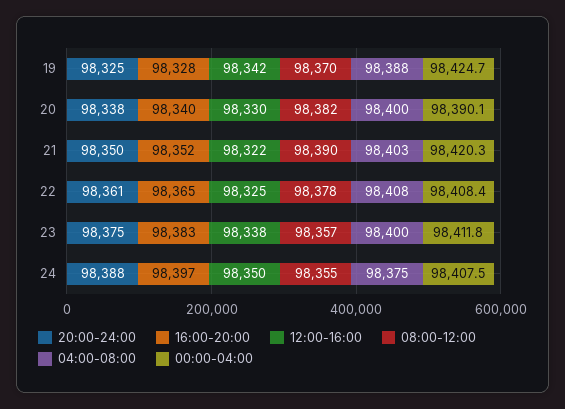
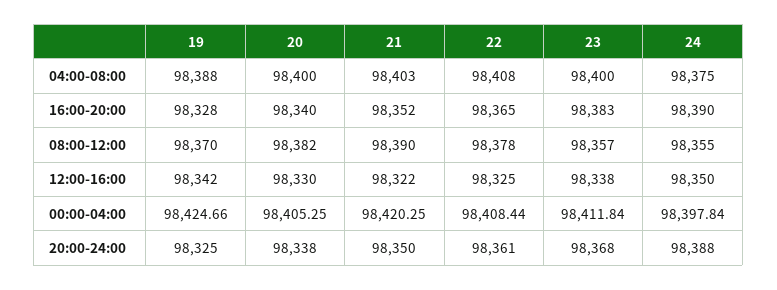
  {
    "20:00-24:00": {
      "19": 98325,
      "20": 98338,
      "21": 98350,
      "22": 98361,
-     "23": 98375,
+     "23": 98368,
      "24": 98388
    },
    "16:00-20:00": {
      "19": 98328,
      "20": 98340,
      "21": 98352,
      "22": 98365,
      "23": 98383,
-     "24": 98397
+     "24": 98390
    },
    "12:00-16:00": {
      "19": 98342,
      "20": 98330,
      "21": 98322,
      "22": 98325,
      "23": 98338,
      "24": 98350
    },
    "08:00-12:00": {
      "19": 98370,
      "20": 98382,
      "21": 98390,
      "22": 98378,
      "23": 98357,
      "24": 98355
    },
    "04:00-08:00": {
      "19": 98388,
      "20": 98400,
      "21": 98403,
      "22": 98408,
      "23": 98400,
      "24": 98375
    },
    "00:00-04:00": {
      "19": 98424.66,
-     "20": 98390.1,
+     "20": 98405.25,
      "21": 98420.25,
      "22": 98408.44,
      "23": 98411.84,
-     "24": 98407.5
+     "24": 98397.84
    }
  }

